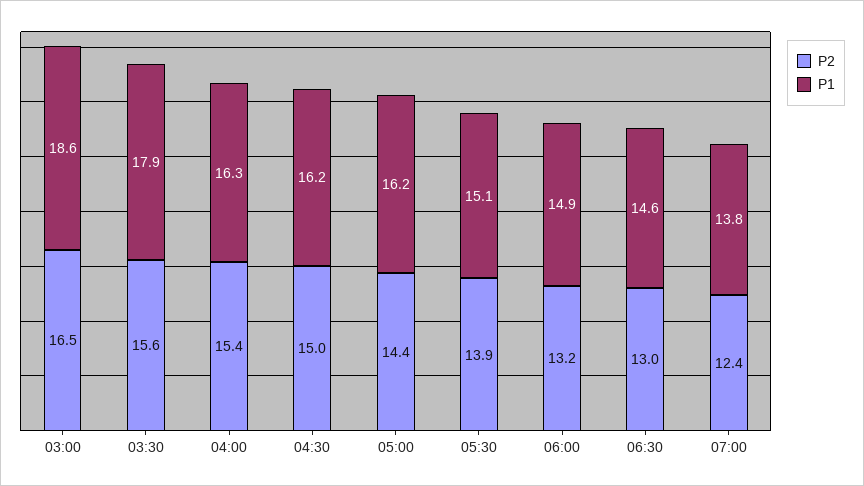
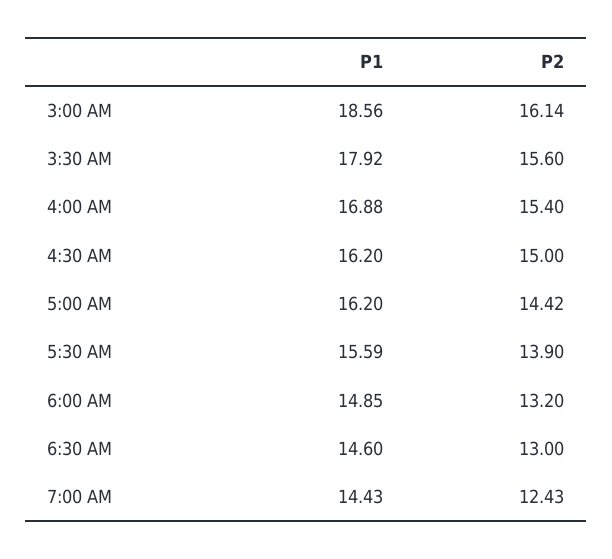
  {
    "P2": {
-     "03:00": 16.5,
+     "03:00": 16.14,
      "03:30": 15.6,
      "04:00": 15.4,
      "04:30": 15,
      "05:00": 14.42,
      "05:30": 13.9,
      "06:00": 13.2,
      "06:30": 13,
      "07:00": 12.43
    },
    "P1": {
      "03:00": 18.56,
      "03:30": 17.92,
-     "04:00": 16.3,
+     "04:00": 16.88,
      "04:30": 16.2,
      "05:00": 16.2,
-     "05:30": 15.1,
+     "05:30": 15.59,
      "06:00": 14.85,
      "06:30": 14.6,
-     "07:00": 13.8
+     "07:00": 14.43
    }
  }

